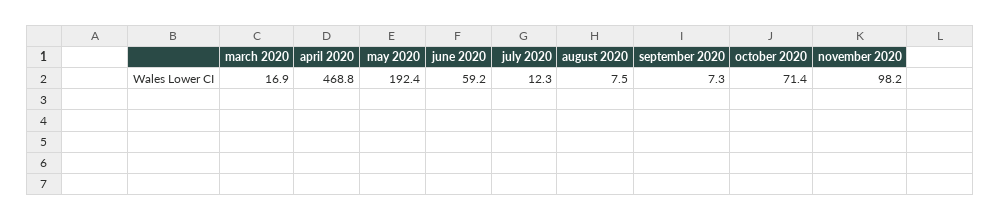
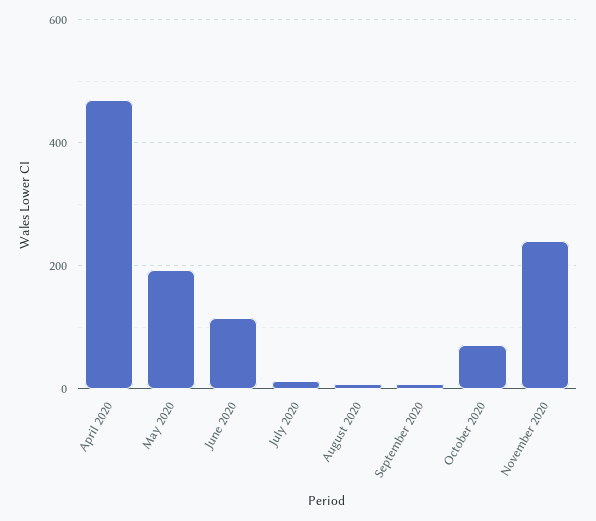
  {
-   "march 2020": 16.9,
    "april 2020": 468.8,
    "may 2020": 192.4,
-   "june 2020": 59.2,
+   "june 2020": 120,
    "july 2020": 12.3,
    "august 2020": 7.5,
    "september 2020": 7.3,
    "october 2020": 71.4,
-   "november 2020": 98.2
+   "november 2020": 240
  }

